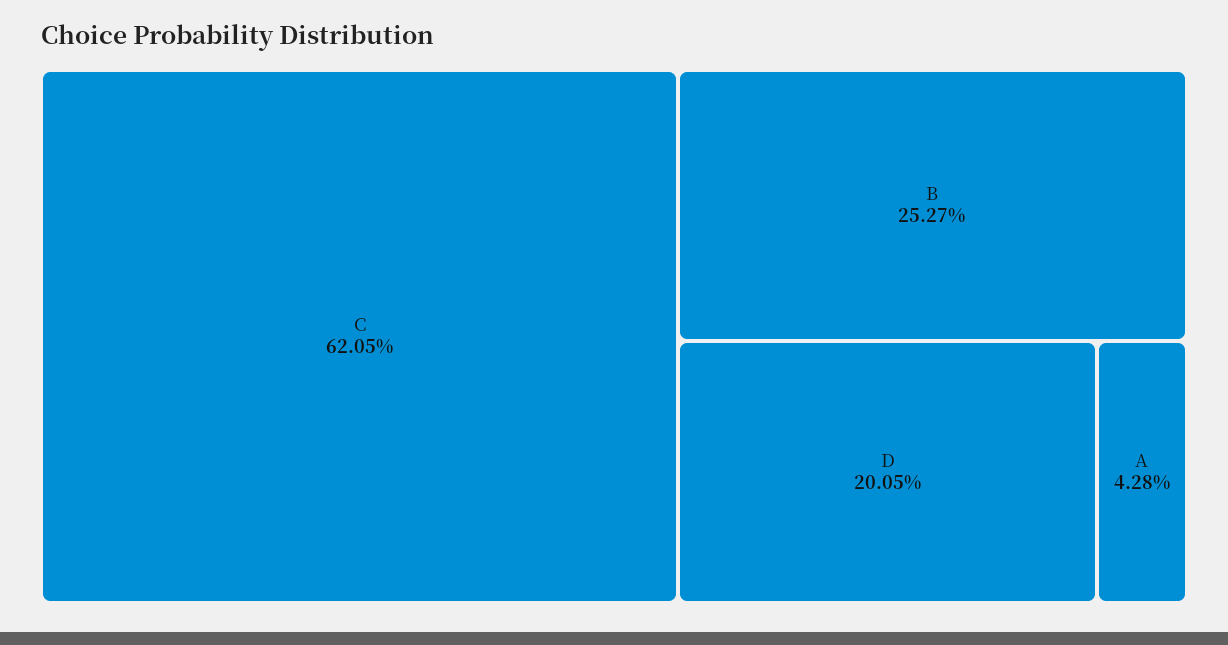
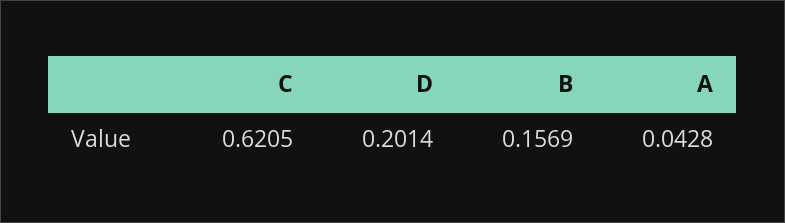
  {
    "C": 0.6205,
-   "B": 0.2527,
+   "B": 0.1569,
-   "D": 0.2005,
+   "D": 0.2014,
    "A": 0.0428
  }

